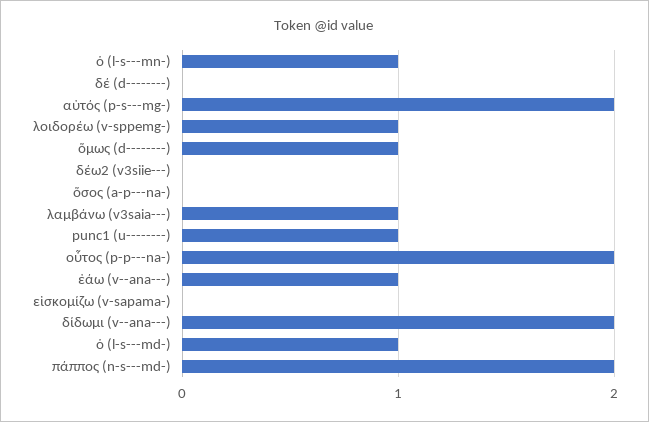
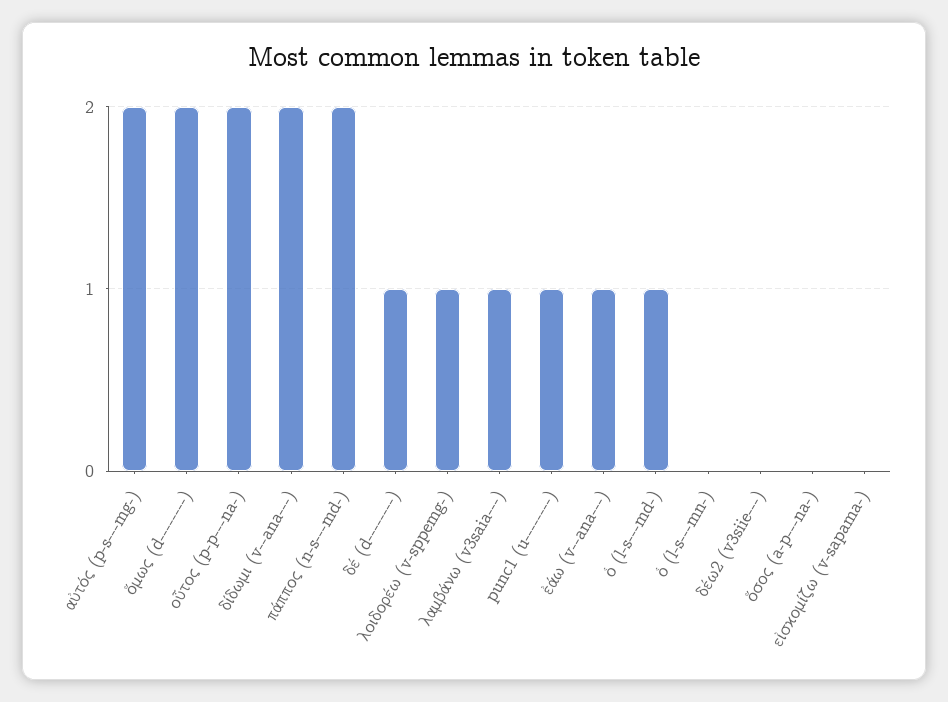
  {
-   "ὁ (l-s---mn-)": 1,
+   "ὁ (l-s---mn-)": 0,
-   "δέ (d--------)": 0,
+   "δέ (d--------)": 1,
    "αὐτός (p-s---mg-)": 2,
    "λοιδορέω (v-sppemg-)": 1,
-   "ὅμως (d--------)": 1,
+   "ὅμως (d--------)": 2,
    "δέω2 (v3siie---)": 0,
    "ὅσος (a-p---na-)": 0,
    "λαμβάνω (v3saia---)": 1,
    "punc1 (u--------)": 1,
    "οὗτος (p-p---na-)": 2,
    "ἐάω (v--ana---)": 1,
    "εἰσκομίζω (v-sapama-)": 0,
    "δίδωμι (v--ana---)": 2,
    "ὁ (l-s---md-)": 1,
    "πάππος (n-s---md-)": 2
  }

